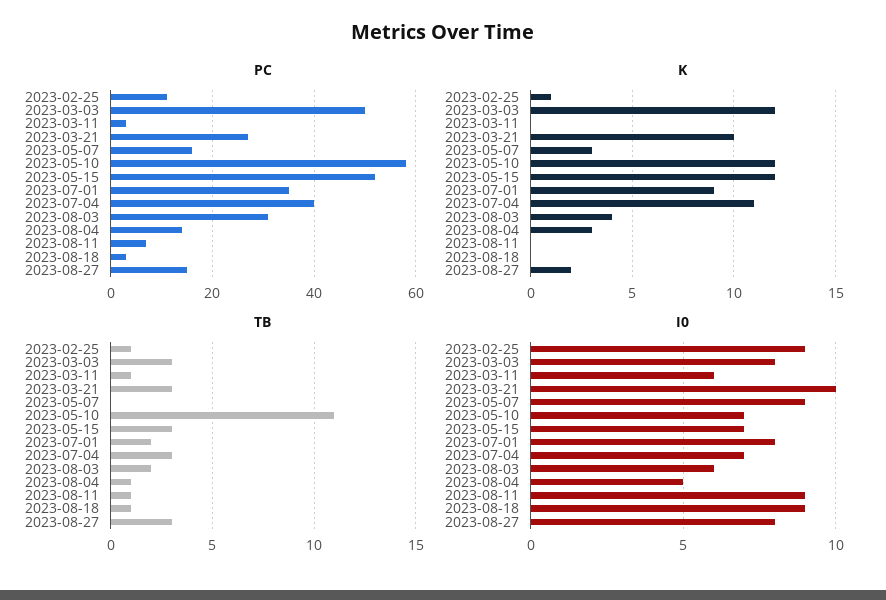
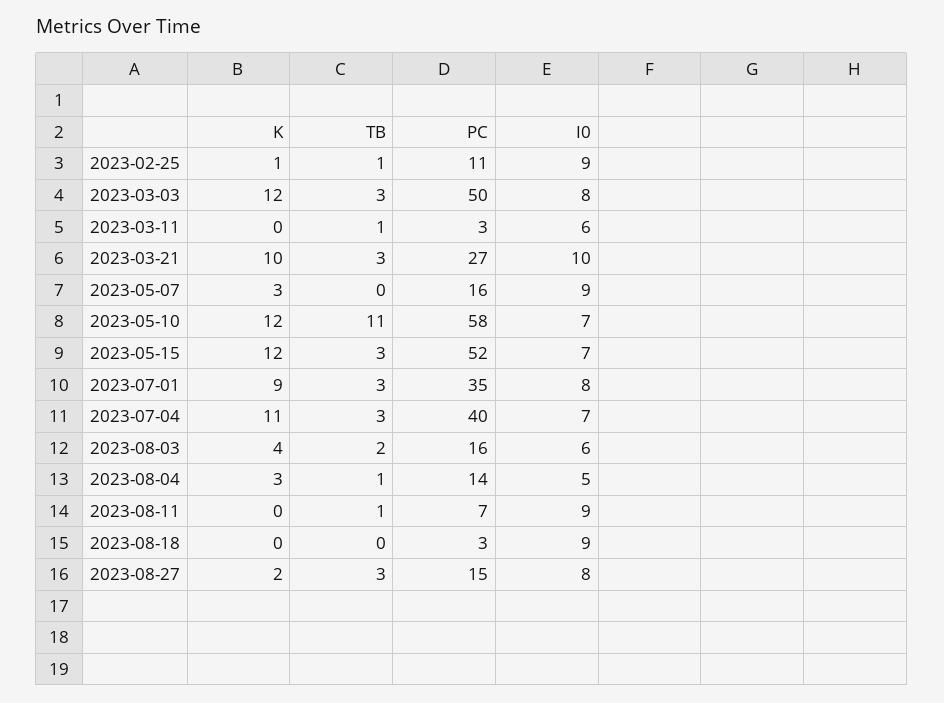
  {
    "PC": {
      "2023-02-25": 11,
      "2023-03-03": 50,
      "2023-03-11": 3,
      "2023-03-21": 27,
      "2023-05-07": 16,
      "2023-05-10": 58,
      "2023-05-15": 52,
      "2023-07-01": 35,
      "2023-07-04": 40,
-     "2023-08-03": 30,
+     "2023-08-03": 16,
      "2023-08-04": 14,
      "2023-08-11": 7,
      "2023-08-18": 3,
      "2023-08-27": 15
    },
    "K": {
      "2023-02-25": 1,
      "2023-03-03": 12,
      "2023-03-11": 0,
      "2023-03-21": 10,
      "2023-05-07": 3,
      "2023-05-10": 12,
      "2023-05-15": 12,
      "2023-07-01": 9,
      "2023-07-04": 11,
      "2023-08-03": 4,
      "2023-08-04": 3,
      "2023-08-11": 0,
      "2023-08-18": 0,
      "2023-08-27": 2
    },
    "TB": {
      "2023-02-25": 1,
      "2023-03-03": 3,
      "2023-03-11": 1,
      "2023-03-21": 3,
      "2023-05-07": 0,
      "2023-05-10": 11,
      "2023-05-15": 3,
-     "2023-07-01": 2,
+     "2023-07-01": 3,
      "2023-07-04": 3,
      "2023-08-03": 2,
      "2023-08-04": 1,
      "2023-08-11": 1,
-     "2023-08-18": 1,
+     "2023-08-18": 0,
      "2023-08-27": 3
    },
    "I0": {
      "2023-02-25": 9,
      "2023-03-03": 8,
      "2023-03-11": 6,
      "2023-03-21": 10,
      "2023-05-07": 9,
      "2023-05-10": 7,
      "2023-05-15": 7,
      "2023-07-01": 8,
      "2023-07-04": 7,
      "2023-08-03": 6,
      "2023-08-04": 5,
      "2023-08-11": 9,
      "2023-08-18": 9,
      "2023-08-27": 8
    }
  }

